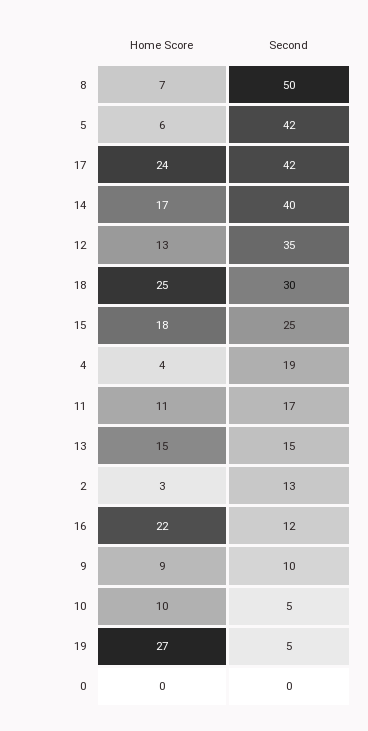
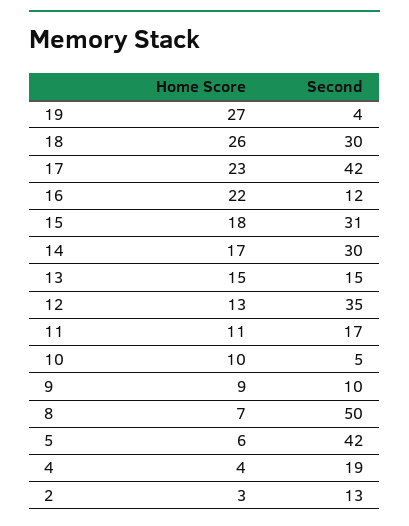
  {
    "Home Score": {
      "8": 7,
      "5": 6,
-     "17": 24,
+     "17": 23,
      "14": 17,
      "12": 13,
-     "18": 25,
+     "18": 26,
      "15": 18,
      "4": 4,
      "11": 11,
      "13": 15,
      "2": 3,
      "16": 22,
      "9": 9,
      "10": 10,
-     "19": 27,
+     "19": 27
-     "0": 0
    },
    "Second": {
      "8": 50,
      "5": 42,
      "17": 42,
-     "14": 40,
+     "14": 30,
      "12": 35,
      "18": 30,
-     "15": 25,
+     "15": 31,
      "4": 19,
      "11": 17,
      "13": 15,
      "2": 13,
      "16": 12,
      "9": 10,
      "10": 5,
-     "19": 5,
+     "19": 4
-     "0": 0
    }
  }

